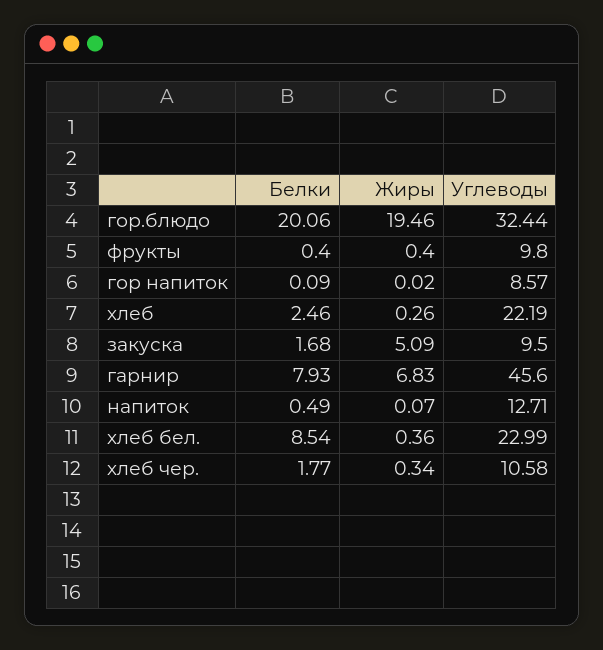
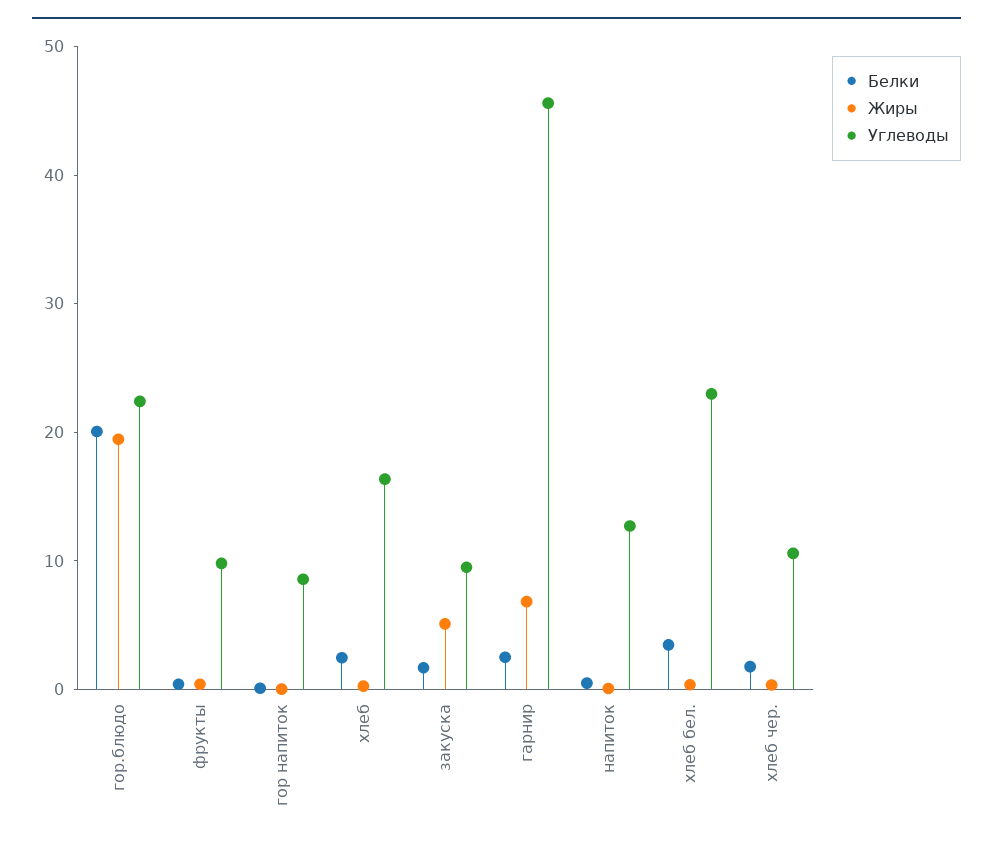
  {
    "Белки": {
      "гор.блюдо": 20.06,
      "фрукты": 0.4,
      "гор напиток": 0.09,
      "хлеб": 2.46,
      "закуска": 1.68,
-     "гарнир": 7.93,
+     "гарнир": 2,
      "напиток": 0.49,
-     "хлеб бел.": 8.54,
+     "хлеб бел.": 4,
      "хлеб чер.": 1.77
    },
    "Жиры": {
      "гор.блюдо": 19.46,
      "фрукты": 0.4,
      "гор напиток": 0.02,
      "хлеб": 0.26,
      "закуска": 5.09,
      "гарнир": 6.83,
      "напиток": 0.07,
      "хлеб бел.": 0.36,
      "хлеб чер.": 0.34
    },
    "Углеводы": {
-     "гор.блюдо": 32.44,
+     "гор.блюдо": 22,
      "фрукты": 9.8,
      "гор напиток": 8.57,
-     "хлеб": 22.19,
+     "хлеб": 16,
      "закуска": 9.5,
      "гарнир": 45.6,
      "напиток": 12.71,
      "хлеб бел.": 22.99,
      "хлеб чер.": 10.58
    }
  }

